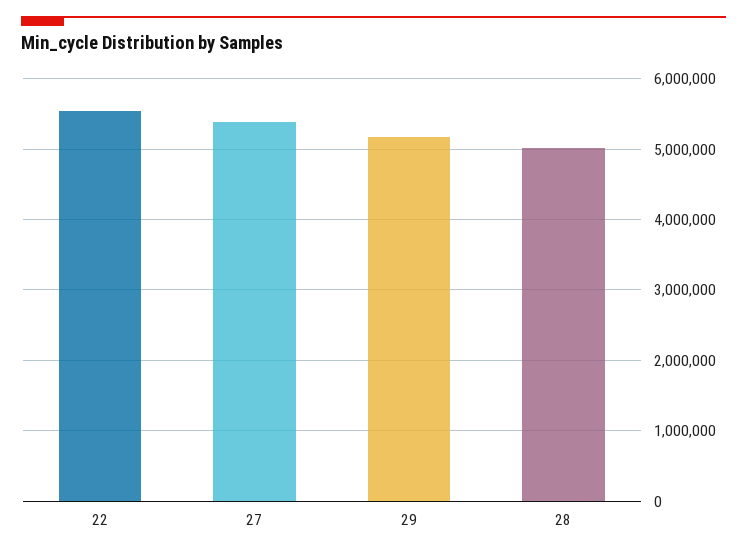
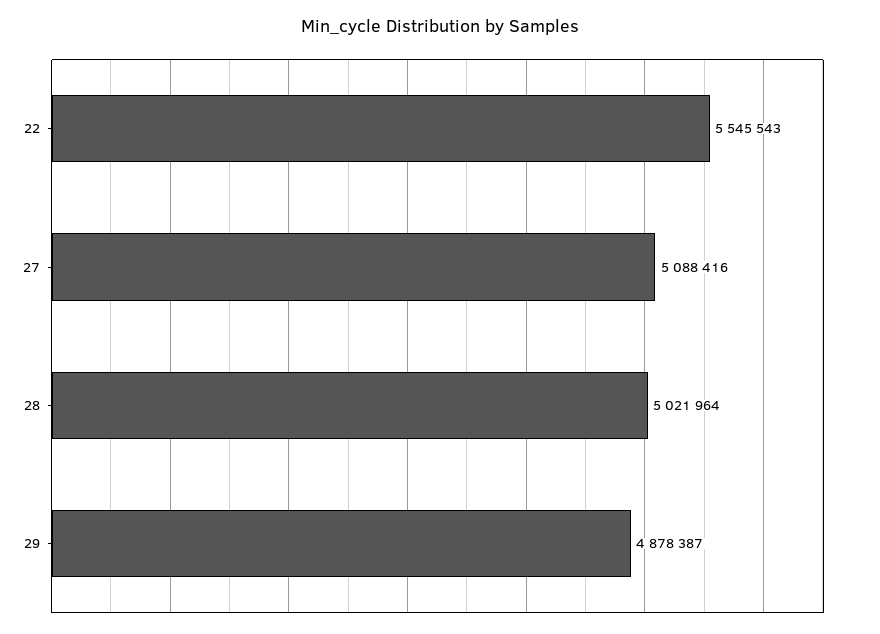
  {
    "22": 5545543,
-   "27": 5400000,
+   "27": 5088416,
-   "29": 5200000,
+   "29": 4878387,
    "28": 5021964
  }

